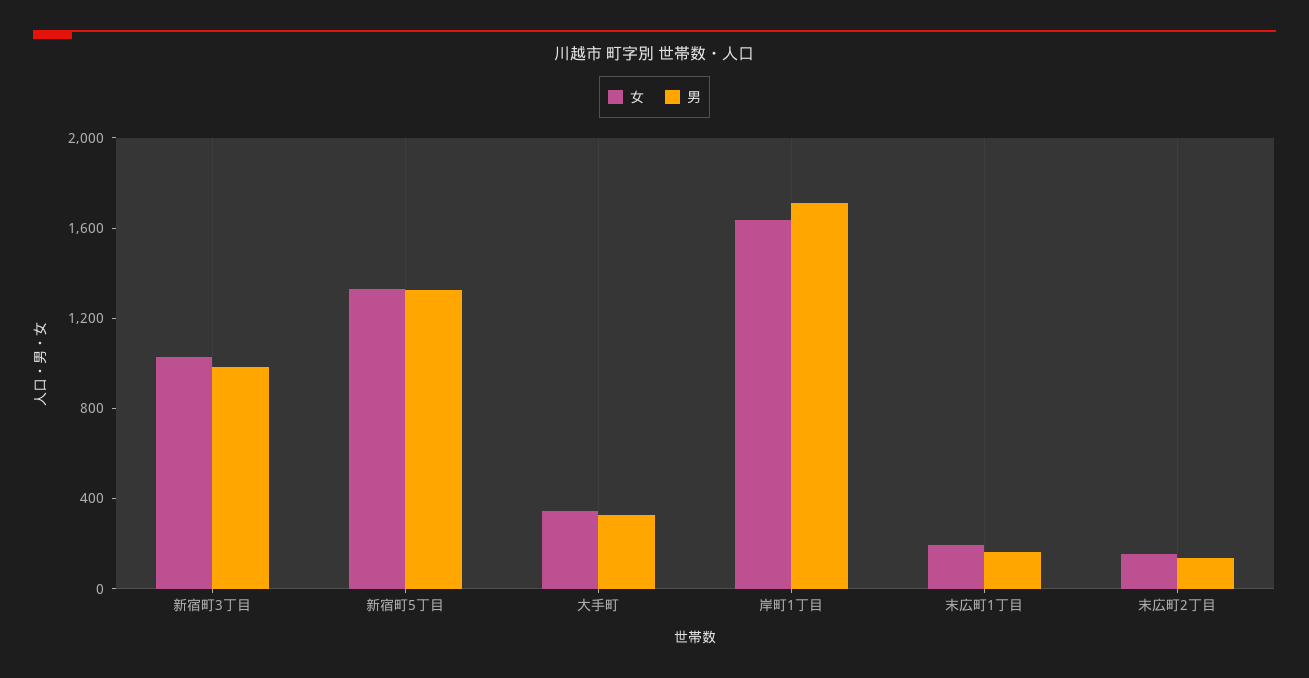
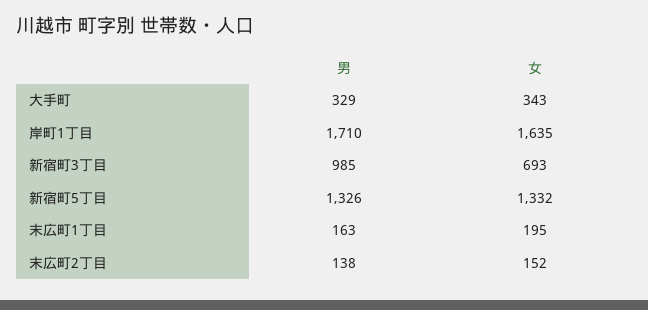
  {
    "女": {
-     "新宿町3丁目": 1000,
+     "新宿町3丁目": 693,
      "新宿町5丁目": 1332,
      "大手町": 343,
      "岸町1丁目": 1635,
      "末広町1丁目": 195,
      "末広町2丁目": 152
    },
    "男": {
      "新宿町3丁目": 985,
      "新宿町5丁目": 1326,
      "大手町": 329,
      "岸町1丁目": 1710,
      "末広町1丁目": 163,
      "末広町2丁目": 138
    }
  }

